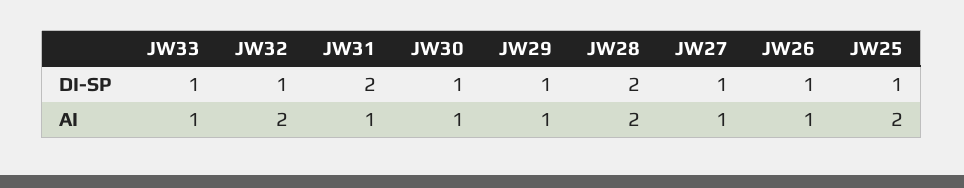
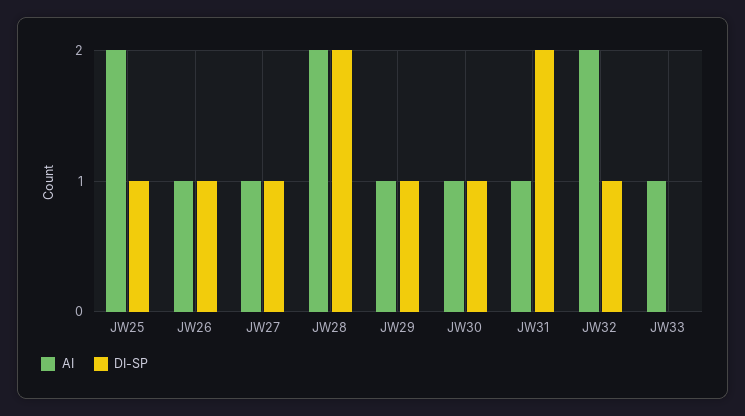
  {
    "DI-SP": {
-     "JW33": 1,
+     "JW33": 0,
      "JW32": 1,
      "JW31": 2,
      "JW30": 1,
      "JW29": 1,
      "JW28": 2,
      "JW27": 1,
      "JW26": 1,
      "JW25": 1
    },
    "AI": {
      "JW33": 1,
      "JW32": 2,
      "JW31": 1,
      "JW30": 1,
      "JW29": 1,
      "JW28": 2,
      "JW27": 1,
      "JW26": 1,
      "JW25": 2
    }
  }

